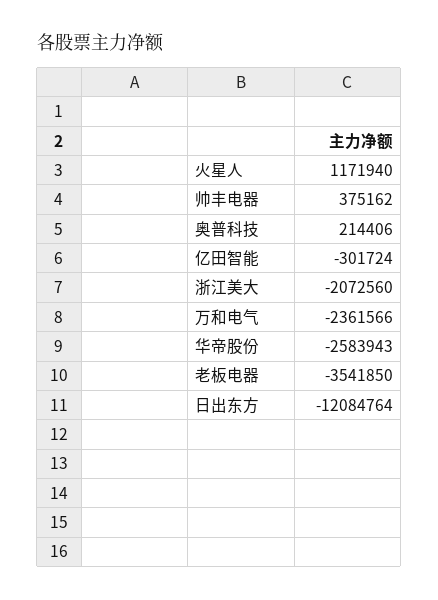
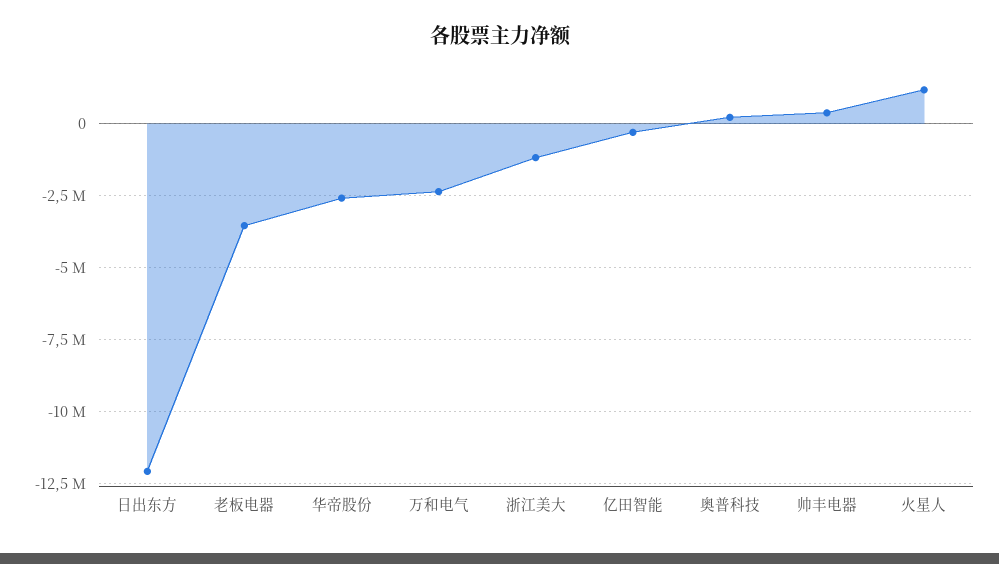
  {
    "火星人": 1171940,
    "帅丰电器": 375162,
    "奥普科技": 214406,
    "亿田智能": -301724,
-   "浙江美大": -2072560,
+   "浙江美大": -1250000,
    "万和电气": -2361566,
    "华帝股份": -2583943,
    "老板电器": -3541850,
    "日出东方": -12084764
  }

